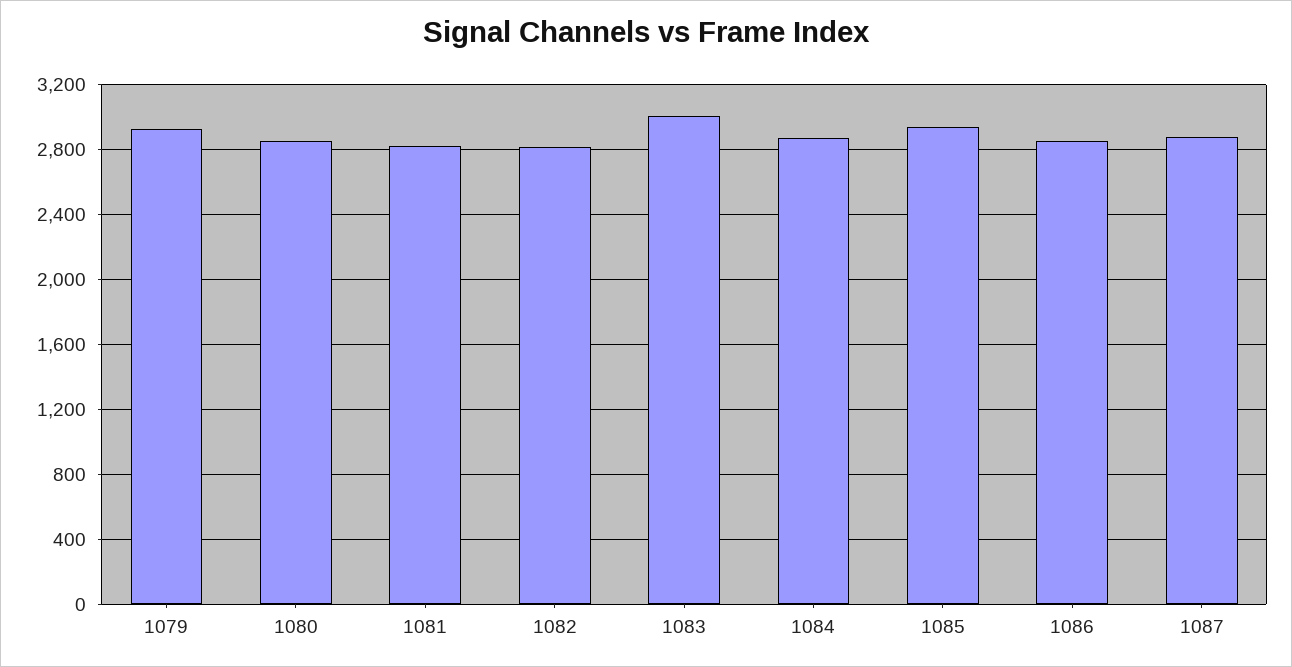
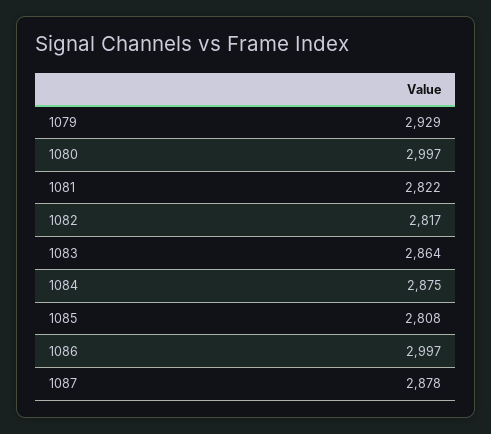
  {
    "1079": 2929,
-   "1080": 2850,
+   "1080": 2997,
    "1081": 2822,
    "1082": 2817,
-   "1083": 3000,
+   "1083": 2864,
    "1084": 2875,
-   "1085": 2950,
+   "1085": 2808,
-   "1086": 2850,
+   "1086": 2997,
    "1087": 2878
  }

